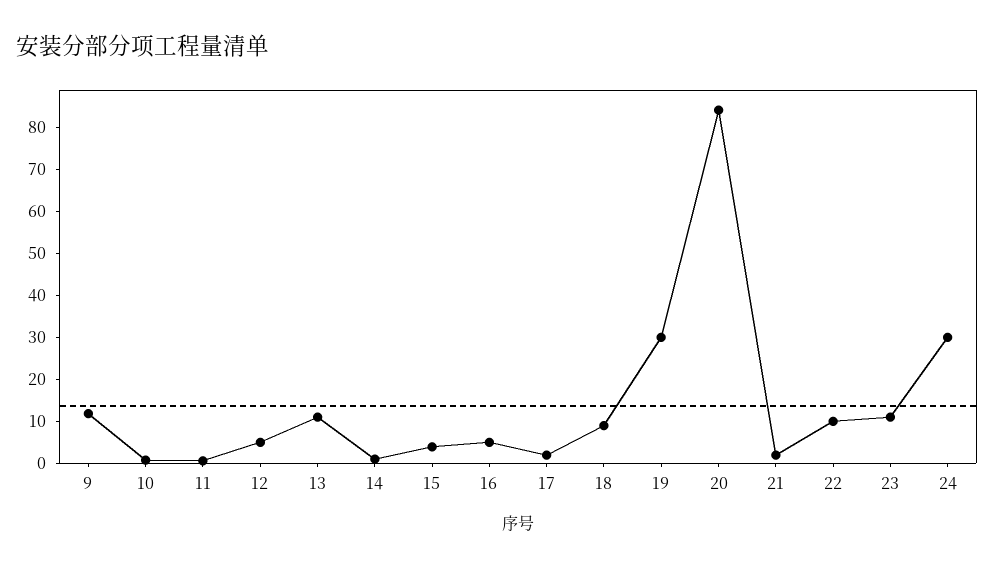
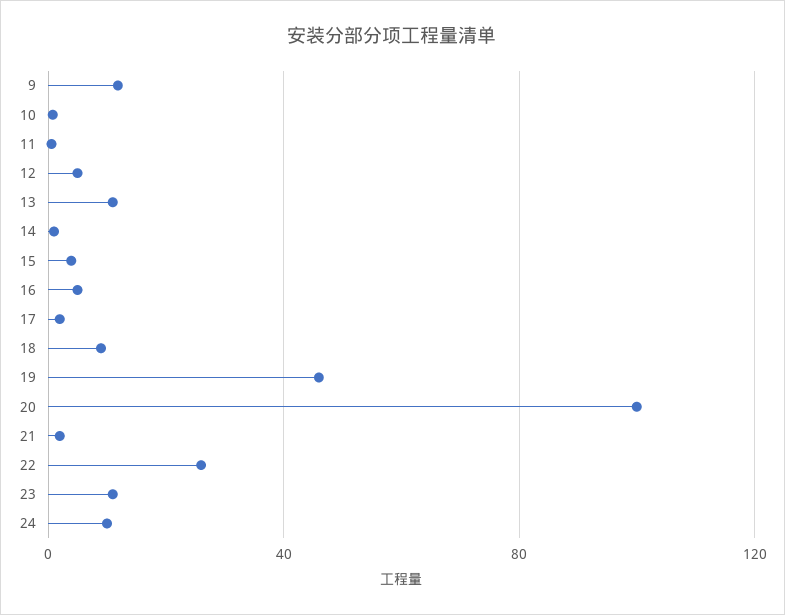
  {
    "9": 12,
    "10": 0,
    "11": 0,
    "12": 6,
    "13": 12,
    "14": 2,
    "15": 4,
    "16": 6,
    "17": 2,
    "18": 10,
-   "19": 30,
+   "19": 45,
-   "20": 84,
+   "20": 100,
    "21": 2,
-   "22": 10,
+   "22": 25,
    "23": 12,
-   "24": 30
+   "24": 10
  }

